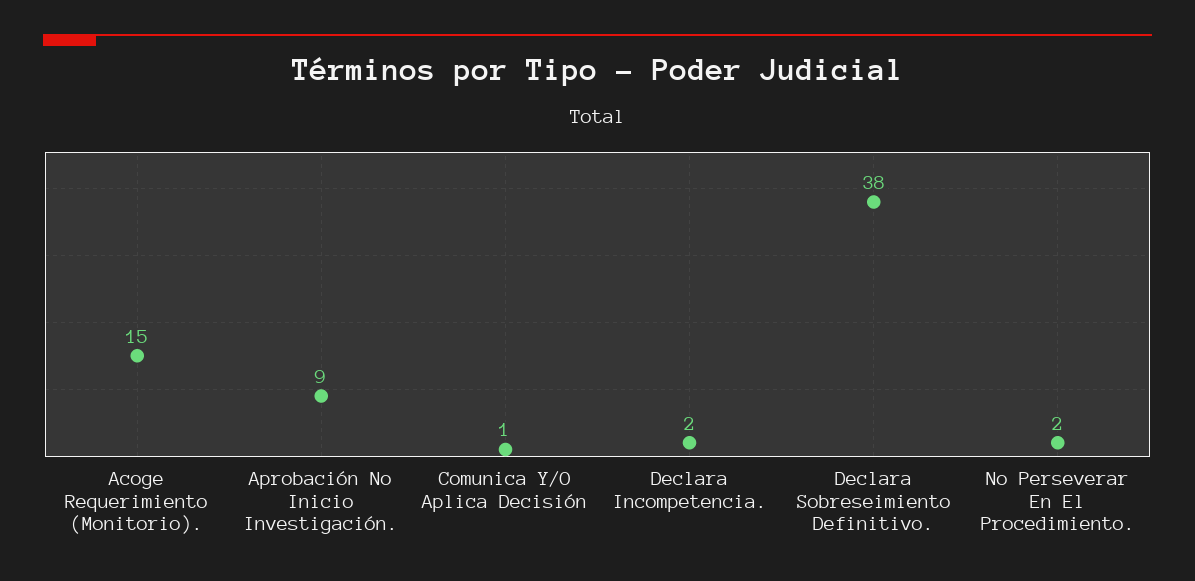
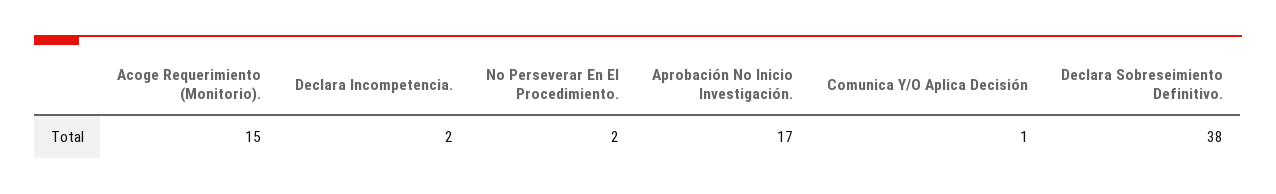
  {
    "Acoge Requerimiento (Monitorio).": 15,
-   "Aprobación No Inicio Investigación.": 9,
+   "Aprobación No Inicio Investigación.": 17,
    "Comunica Y/O Aplica Decisión": 1,
    "Declara Incompetencia.": 2,
    "Declara Sobreseimiento Definitivo.": 38,
    "No Perseverar En El Procedimiento.": 2
  }

